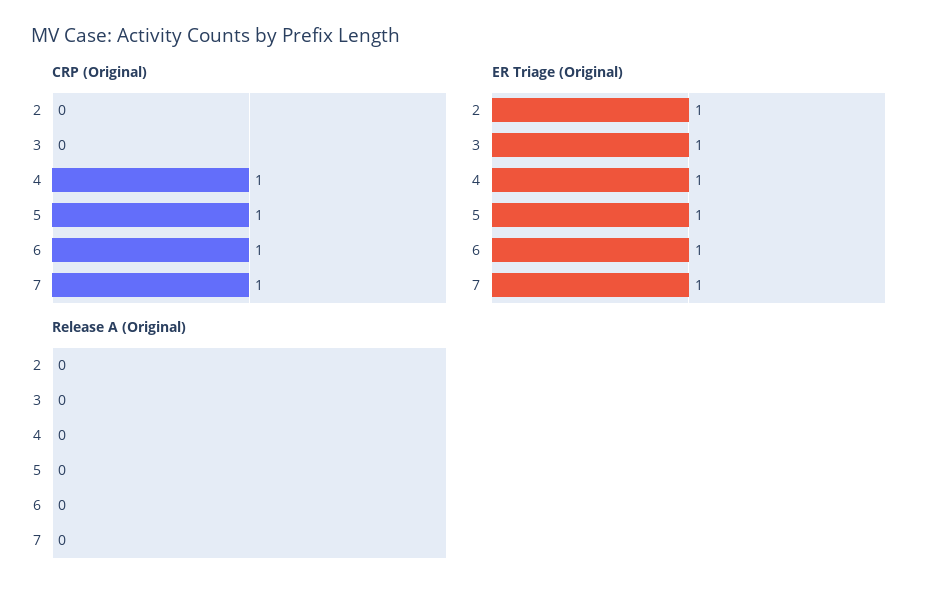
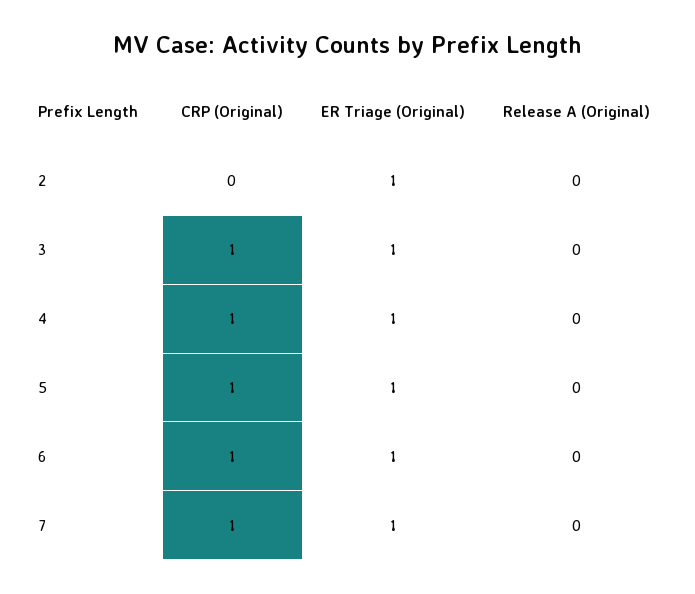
  {
    "CRP (Original)": {
      "2": 0,
-     "3": 0,
+     "3": 1,
      "4": 1,
      "5": 1,
      "6": 1,
      "7": 1
    },
    "ER Triage (Original)": {
      "2": 1,
      "3": 1,
      "4": 1,
      "5": 1,
      "6": 1,
      "7": 1
    },
    "Release A (Original)": {
      "2": 0,
      "3": 0,
      "4": 0,
      "5": 0,
      "6": 0,
      "7": 0
    }
  }

